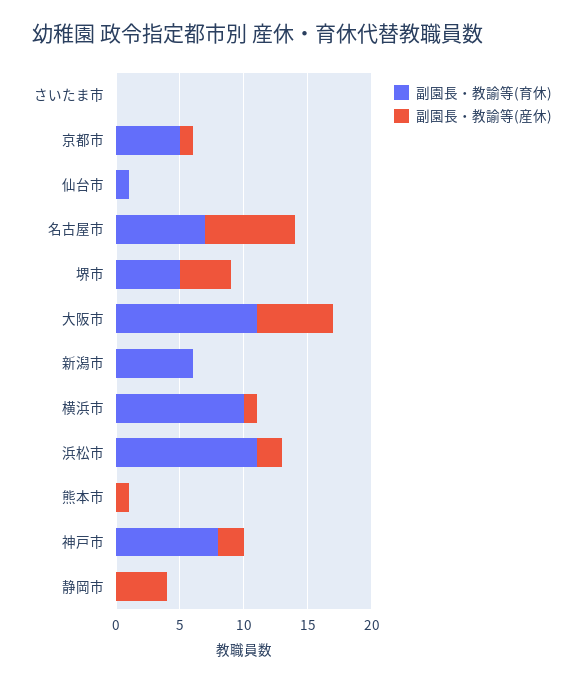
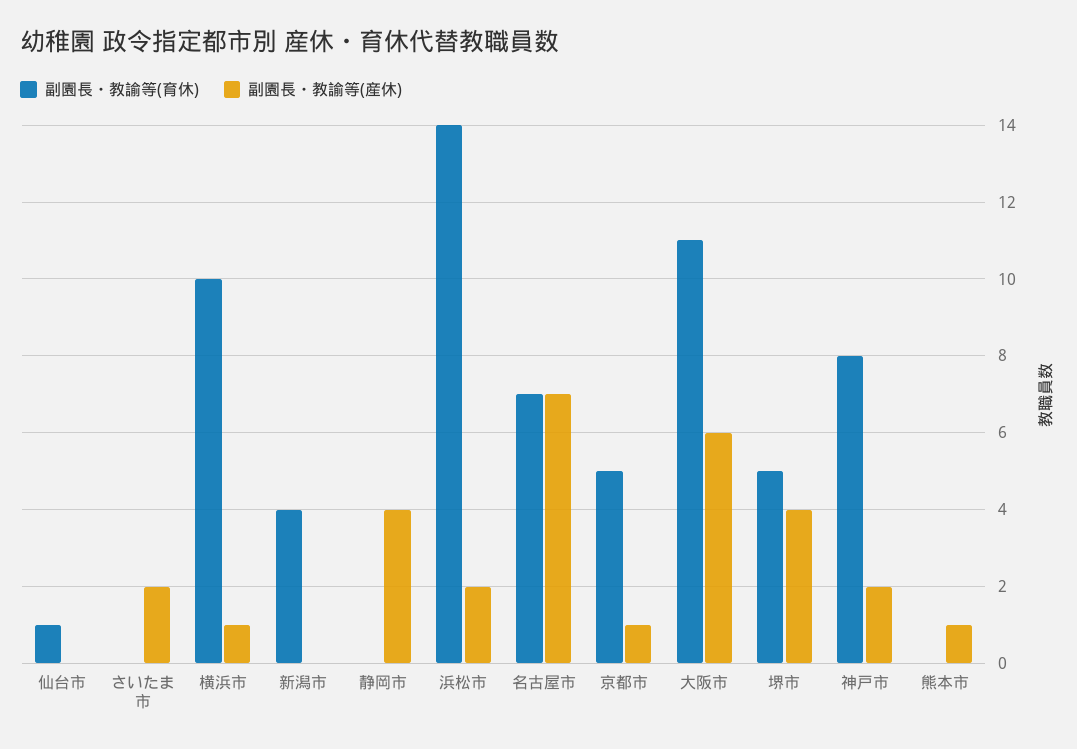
  {
    "副園長・教諭等(育休)": {
      "さいたま市": 0,
      "京都市": 5,
      "仙台市": 1,
      "名古屋市": 7,
      "堺市": 5,
      "大阪市": 11,
-     "新潟市": 6,
+     "新潟市": 4,
      "横浜市": 10,
-     "浜松市": 11,
+     "浜松市": 14,
      "熊本市": 0,
      "神戸市": 8,
      "静岡市": 0
    },
    "副園長・教諭等(産休)": {
-     "さいたま市": 0,
+     "さいたま市": 2,
      "京都市": 1,
      "仙台市": 0,
      "名古屋市": 7,
      "堺市": 4,
      "大阪市": 6,
      "新潟市": 0,
      "横浜市": 1,
      "浜松市": 2,
      "熊本市": 1,
      "神戸市": 2,
      "静岡市": 4
    }
  }

